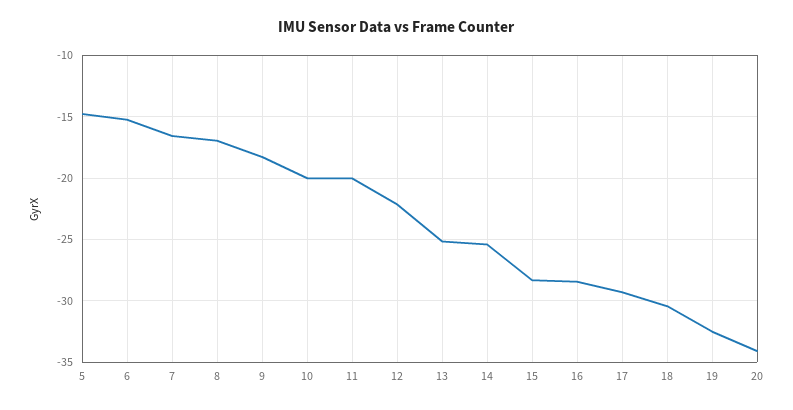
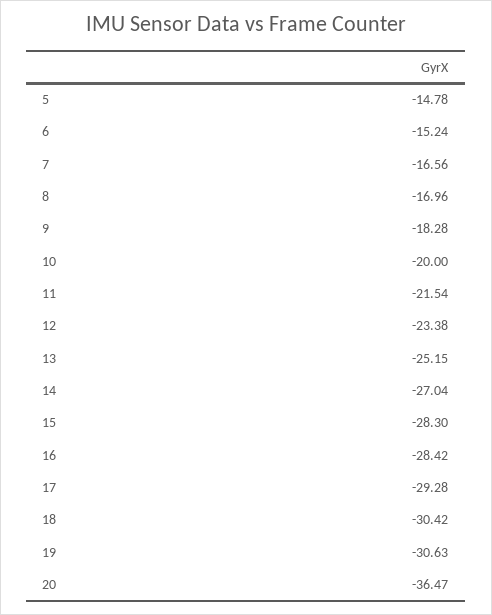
  {
    "5": -14.78,
    "6": -15.24,
    "7": -16.56,
    "8": -16.96,
    "9": -18.28,
    "10": -20,
-   "11": -20,
+   "11": -21.54,
-   "12": -22,
+   "12": -23.38,
    "13": -25.15,
-   "14": -25.5,
+   "14": -27.04,
    "15": -28.3,
    "16": -28.42,
    "17": -29.28,
    "18": -30.42,
-   "19": -32.5,
+   "19": -30.63,
-   "20": -34
+   "20": -36.47
  }

